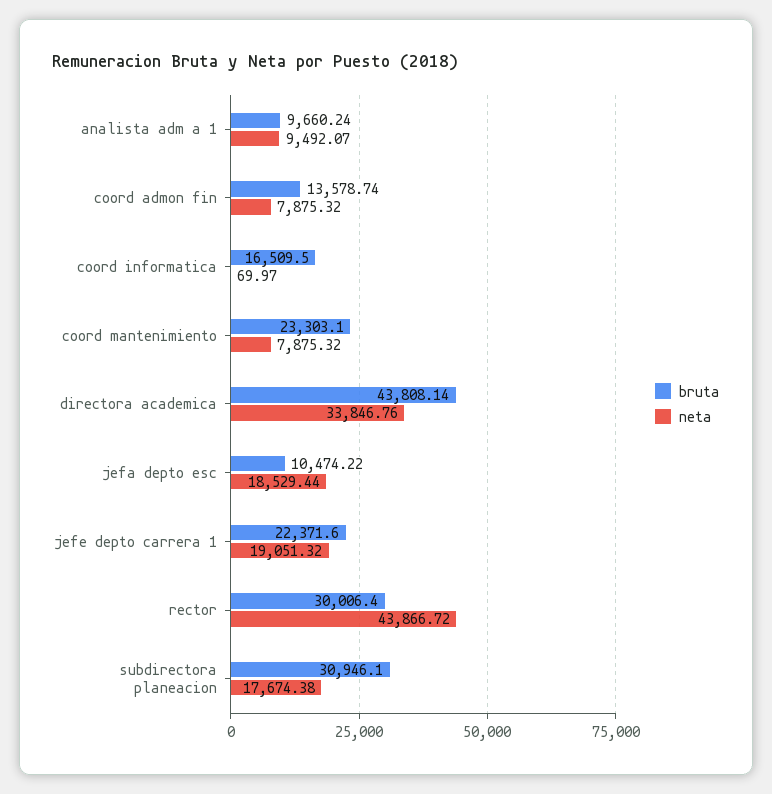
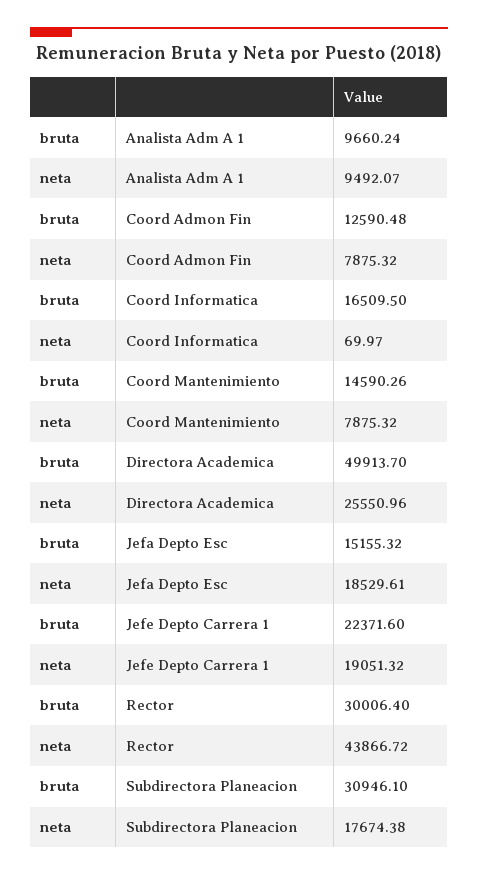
  {
    "bruta": {
      "analista adm a 1": 9660.24,
-     "coord admon fin": 13578.74,
+     "coord admon fin": 12590.48,
      "coord informatica": 16509.5,
-     "coord mantenimiento": 23303.1,
+     "coord mantenimiento": 14590.26,
-     "directora academica": 43808.14,
+     "directora academica": 49913.7,
-     "jefa depto esc": 10474.22,
+     "jefa depto esc": 15155.32,
      "jefe depto carrera 1": 22371.6,
      "rector": 30006.4,
      "subdirectora planeacion": 30946.1
    },
    "neta": {
      "analista adm a 1": 9492.07,
      "coord admon fin": 7875.32,
      "coord informatica": 69.97,
      "coord mantenimiento": 7875.32,
-     "directora academica": 33846.76,
+     "directora academica": 25550.96,
-     "jefa depto esc": 18529.44,
+     "jefa depto esc": 18529.61,
      "jefe depto carrera 1": 19051.32,
      "rector": 43866.72,
      "subdirectora planeacion": 17674.38
    }
  }

